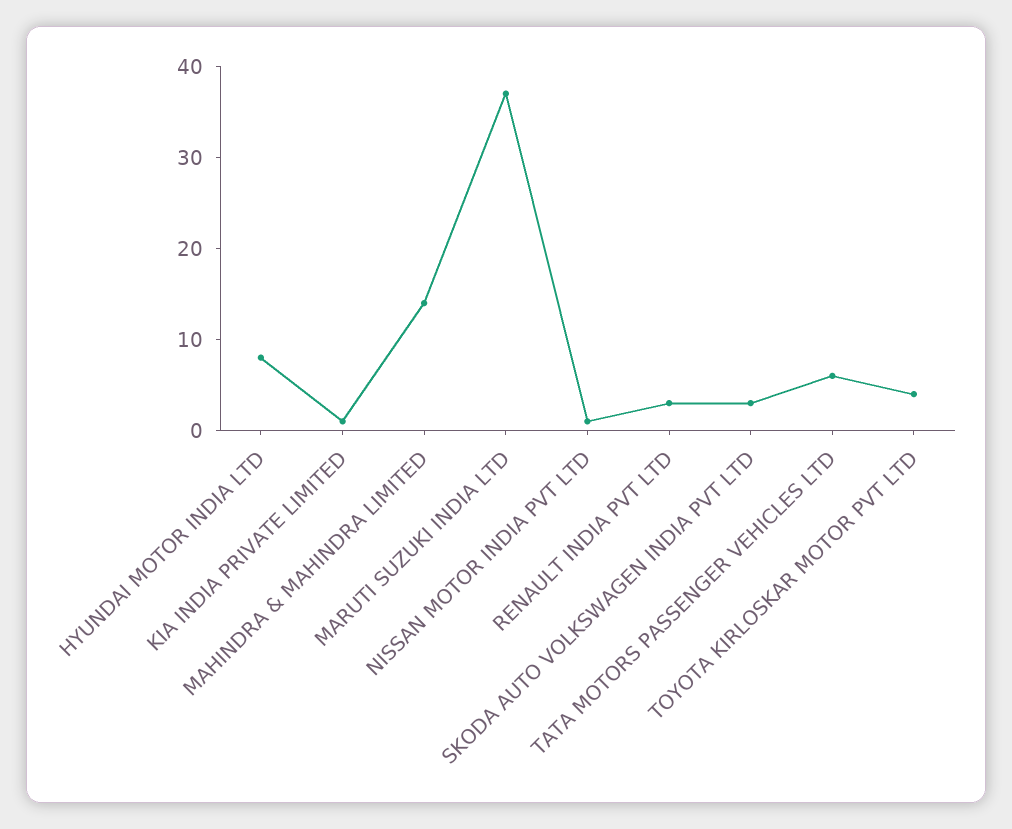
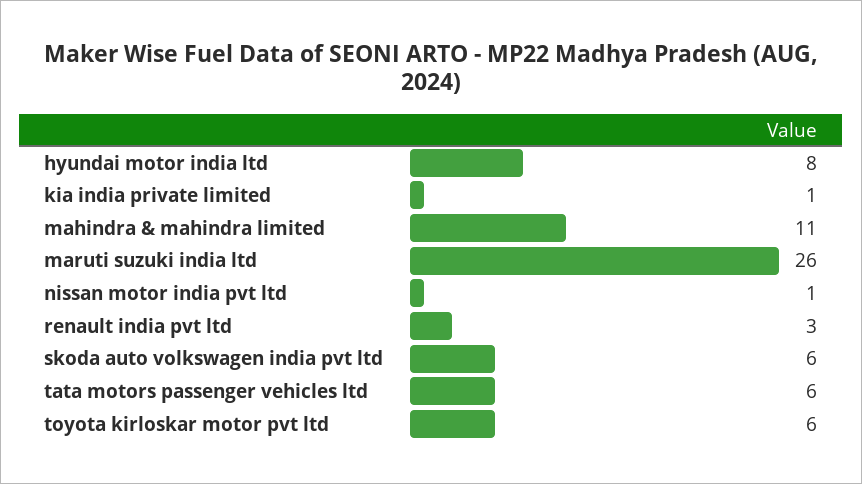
  {
    "HYUNDAI MOTOR INDIA LTD": 8,
    "KIA INDIA PRIVATE LIMITED": 1,
-   "MAHINDRA & MAHINDRA LIMITED": 14,
+   "MAHINDRA & MAHINDRA LIMITED": 11,
-   "MARUTI SUZUKI INDIA LTD": 37,
+   "MARUTI SUZUKI INDIA LTD": 26,
    "NISSAN MOTOR INDIA PVT LTD": 1,
    "RENAULT INDIA PVT LTD": 3,
-   "SKODA AUTO VOLKSWAGEN INDIA PVT LTD": 3,
+   "SKODA AUTO VOLKSWAGEN INDIA PVT LTD": 6,
    "TATA MOTORS PASSENGER VEHICLES LTD": 6,
-   "TOYOTA KIRLOSKAR MOTOR PVT LTD": 4
+   "TOYOTA KIRLOSKAR MOTOR PVT LTD": 6
  }

